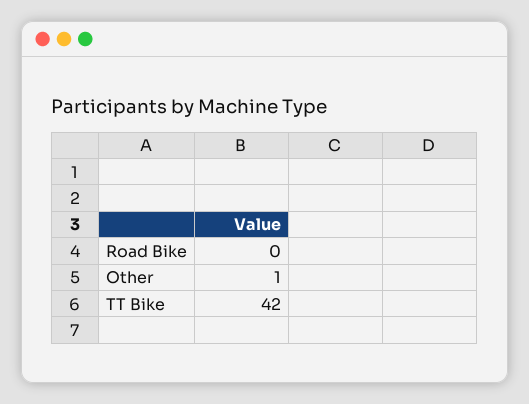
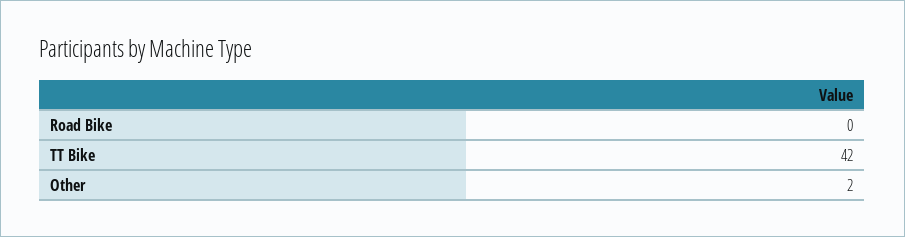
  {
    "Road Bike": 0,
-   "Other": 1,
+   "Other": 2,
    "TT Bike": 42
  }

